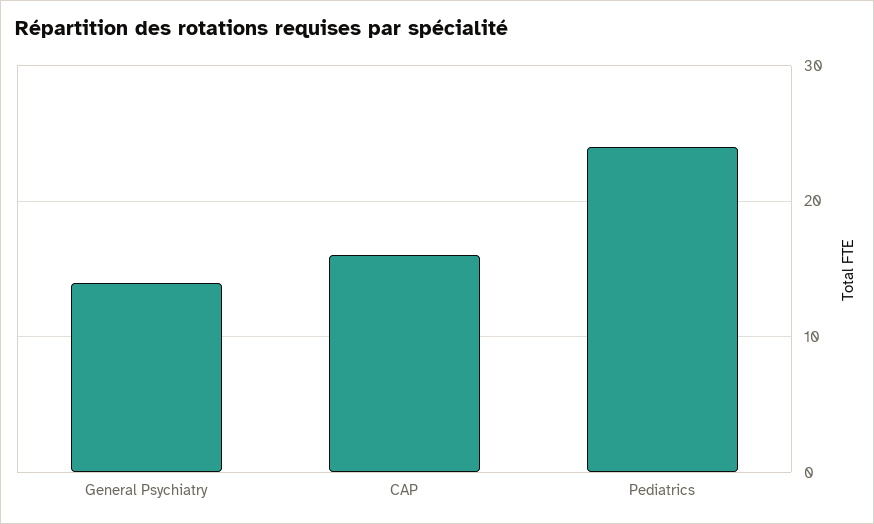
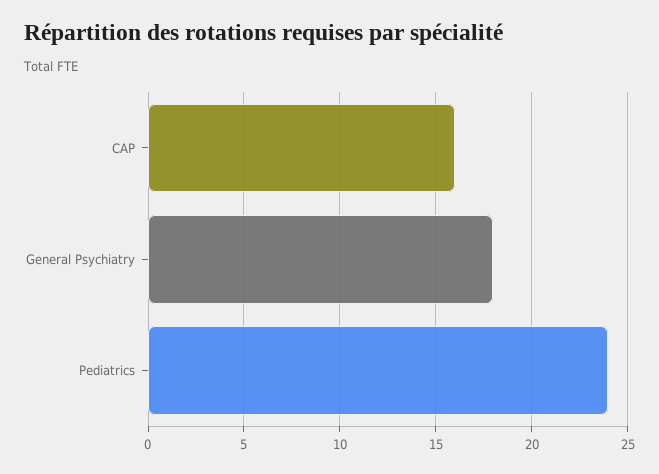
  {
-   "General Psychiatry": 14,
+   "General Psychiatry": 18,
    "CAP": 16,
    "Pediatrics": 24
  }

